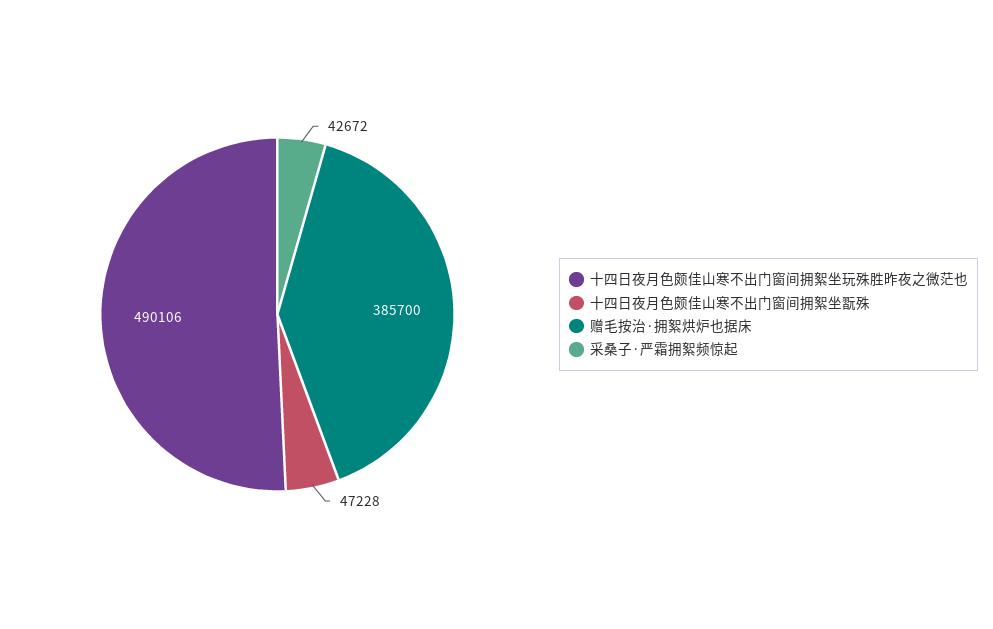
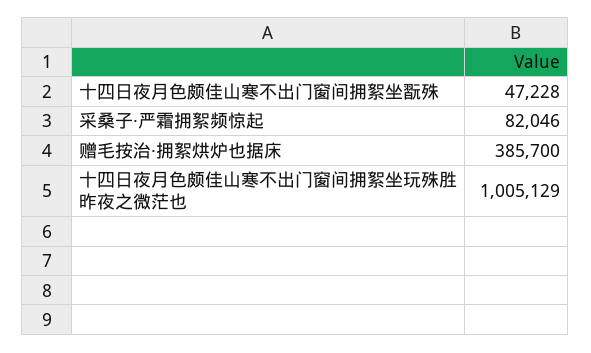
  {
-   "十四日夜月色颇佳山寒不出门窗间拥絮坐玩殊胜昨夜之微茫也": 490106,
+   "十四日夜月色颇佳山寒不出门窗间拥絮坐玩殊胜昨夜之微茫也": 1005129,
    "十四日夜月色颇佳山寒不出门窗间拥絮坐翫殊": 47228,
    "赠毛按治·拥絮烘炉也据床": 385700,
-   "采桑子·严霜拥絮频惊起": 42672
+   "采桑子·严霜拥絮频惊起": 82046
  }

